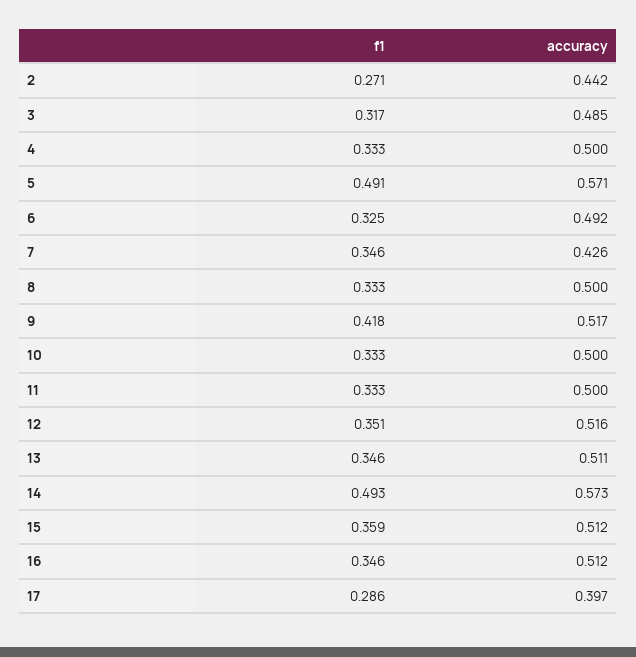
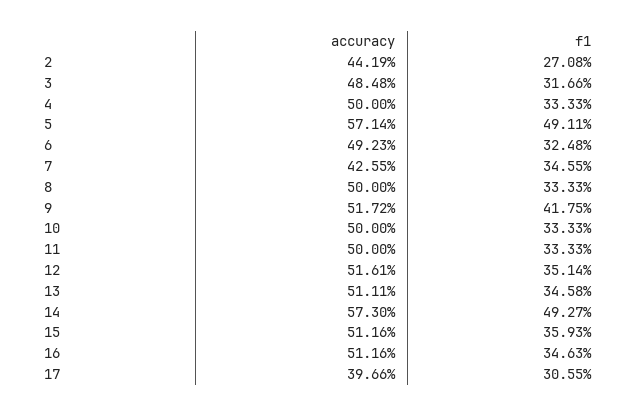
  {
    "f1": {
      "2": 0.2708,
      "3": 0.3166,
      "4": 0.3333,
      "5": 0.4911,
      "6": 0.3248,
      "7": 0.3455,
      "8": 0.3333,
      "9": 0.4175,
      "10": 0.3333,
      "11": 0.3333,
      "12": 0.3514,
      "13": 0.3458,
      "14": 0.4927,
      "15": 0.3593,
      "16": 0.3463,
-     "17": 0.286
+     "17": 0.3055
    },
    "accuracy": {
      "2": 0.4419,
      "3": 0.4848,
      "4": 0.5,
      "5": 0.5714,
      "6": 0.4923,
      "7": 0.4255,
      "8": 0.5,
      "9": 0.5172,
      "10": 0.5,
      "11": 0.5,
      "12": 0.5161,
      "13": 0.5111,
      "14": 0.573,
      "15": 0.5116,
      "16": 0.5116,
      "17": 0.3966
    }
  }

